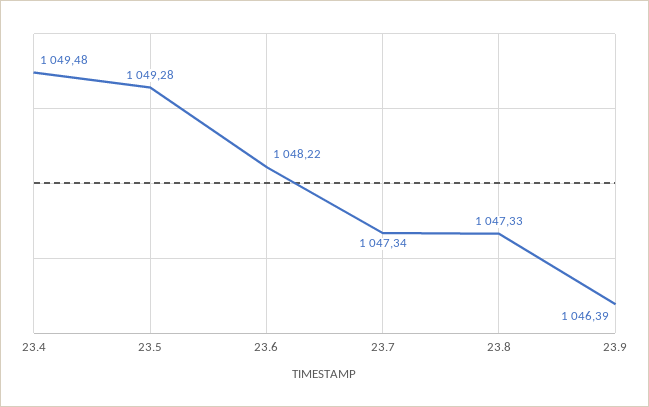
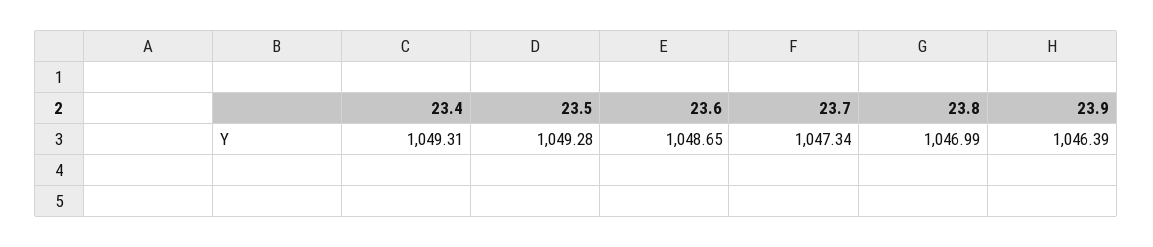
  {
-   "23.4": 1049.48,
+   "23.4": 1049.31,
    "23.5": 1049.28,
-   "23.6": 1048.22,
+   "23.6": 1048.65,
    "23.7": 1047.34,
-   "23.8": 1047.33,
+   "23.8": 1046.99,
    "23.9": 1046.39
  }

